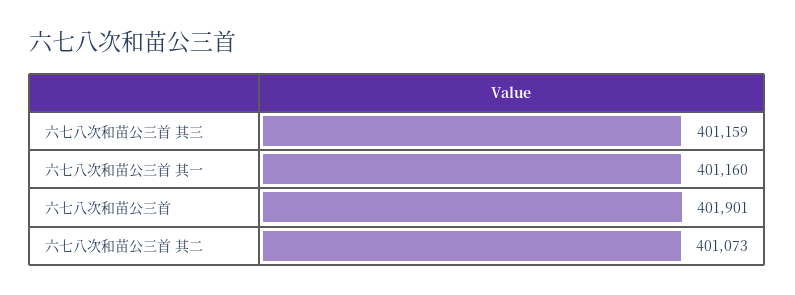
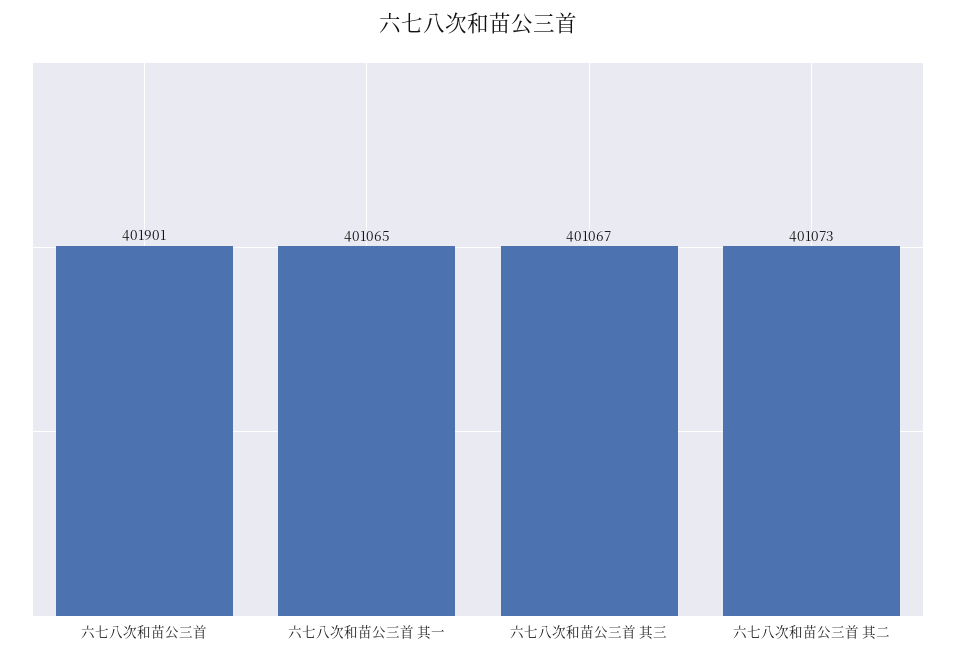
  {
-   "六七八次和苗公三首 其三": 401159,
+   "六七八次和苗公三首 其三": 401067,
-   "六七八次和苗公三首 其一": 401160,
+   "六七八次和苗公三首 其一": 401065,
    "六七八次和苗公三首": 401901,
    "六七八次和苗公三首 其二": 401073
  }

